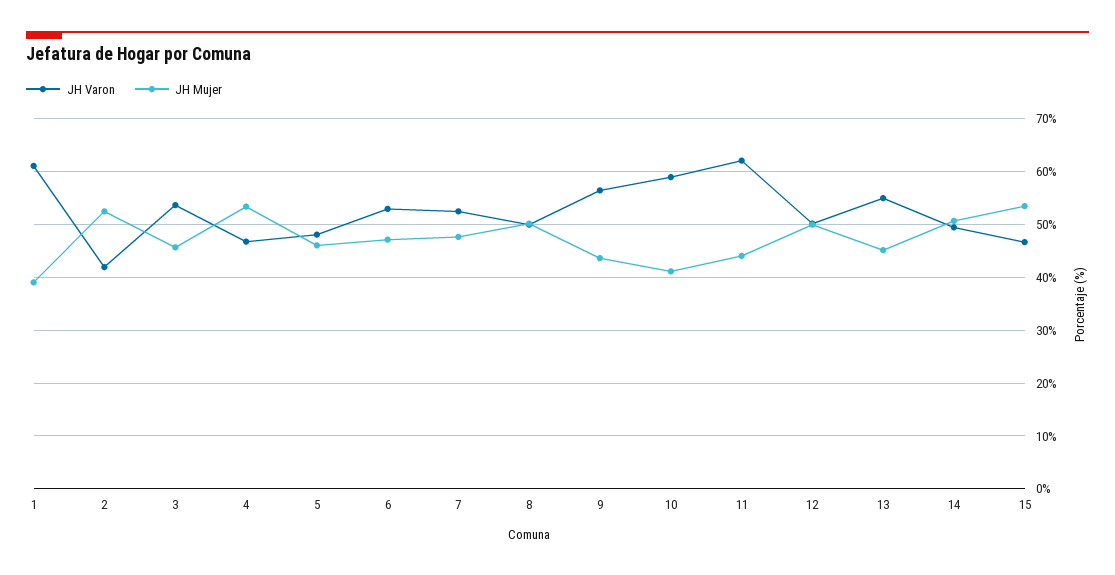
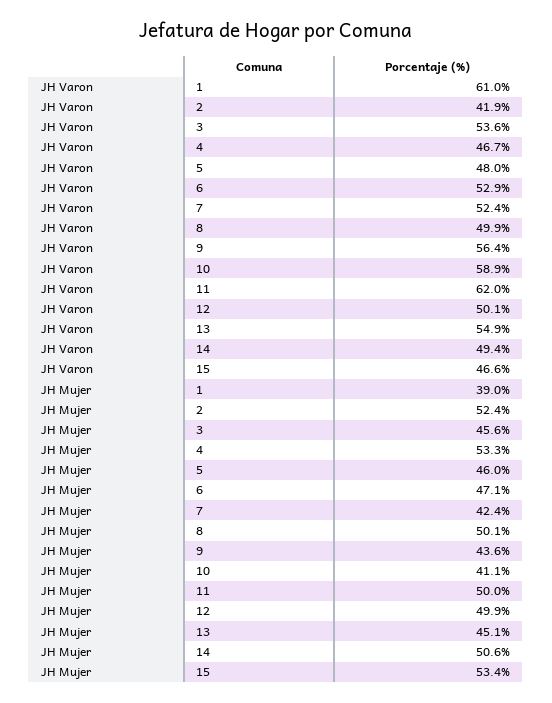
  {
    "JH Varon": {
      "1": 61,
      "2": 41.9,
      "3": 53.6,
      "4": 46.7,
      "5": 48,
      "6": 52.9,
      "7": 52.4,
      "8": 49.9,
      "9": 56.4,
      "10": 58.9,
      "11": 62,
      "12": 50.1,
      "13": 54.9,
      "14": 49.4,
      "15": 46.6
    },
    "JH Mujer": {
      "1": 39,
      "2": 52.4,
      "3": 45.6,
      "4": 53.3,
      "5": 46,
      "6": 47.1,
-     "7": 48,
+     "7": 42.4,
      "8": 50.1,
      "9": 43.6,
      "10": 41.1,
-     "11": 44,
+     "11": 50,
      "12": 49.9,
      "13": 45.1,
      "14": 50.6,
      "15": 53.4
    }
  }

